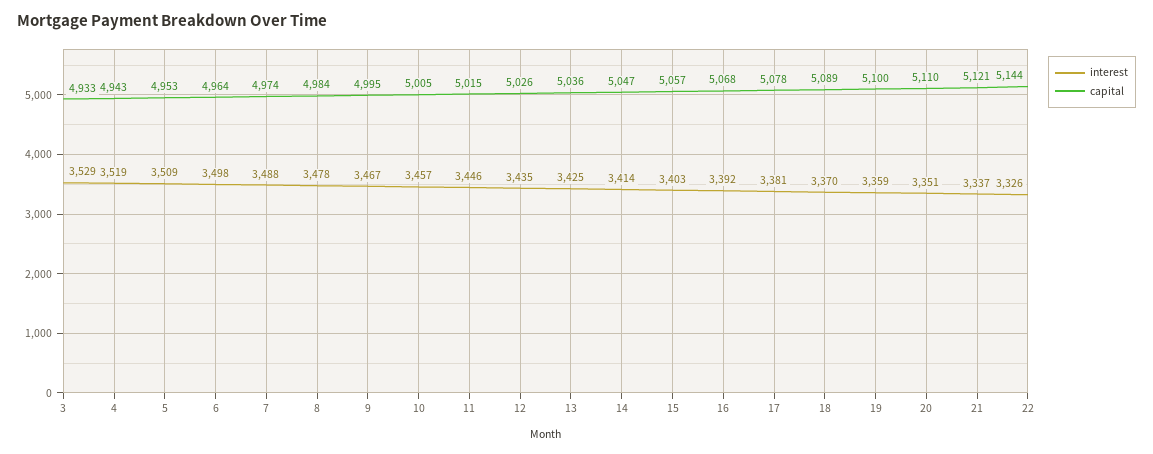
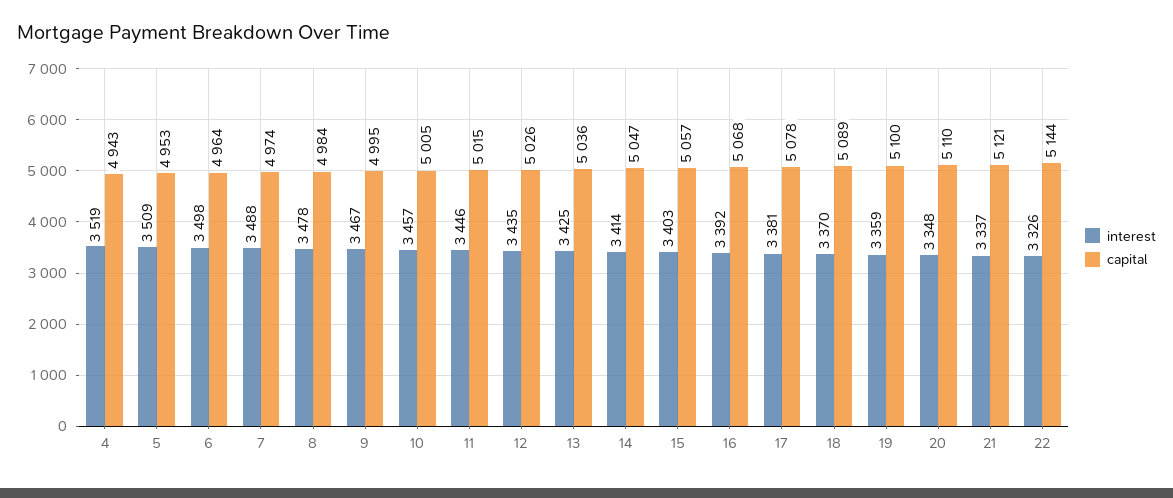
  {
    "interest": {
-     "3": 3529,
      "4": 3519,
      "5": 3509,
      "6": 3498,
      "7": 3488,
      "8": 3478,
      "9": 3467,
      "10": 3457,
      "11": 3446,
      "12": 3435,
      "13": 3425,
      "14": 3414,
      "15": 3403,
      "16": 3392,
      "17": 3381,
      "18": 3370,
      "19": 3359,
-     "20": 3351,
+     "20": 3348,
      "21": 3337,
      "22": 3326
    },
    "capital": {
-     "3": 4933,
      "4": 4943,
      "5": 4953,
      "6": 4964,
      "7": 4974,
      "8": 4984,
      "9": 4995,
      "10": 5005,
      "11": 5015,
      "12": 5026,
      "13": 5036,
      "14": 5047,
      "15": 5057,
      "16": 5068,
      "17": 5078,
      "18": 5089,
      "19": 5100,
      "20": 5110,
      "21": 5121,
      "22": 5144
    }
  }

